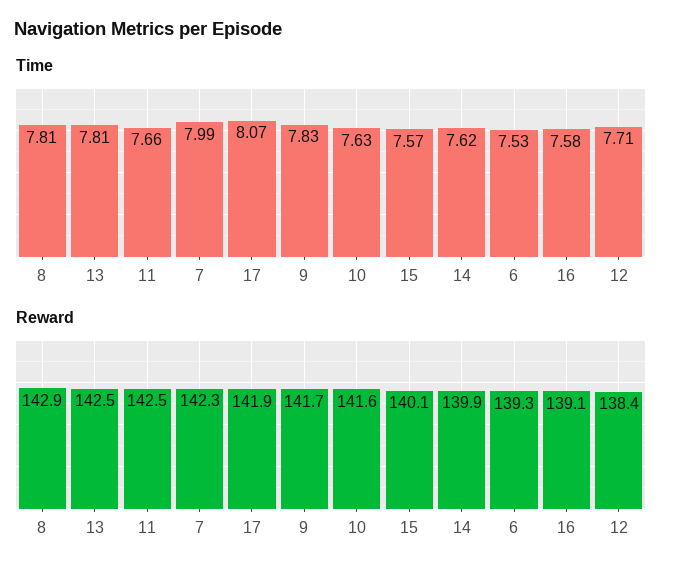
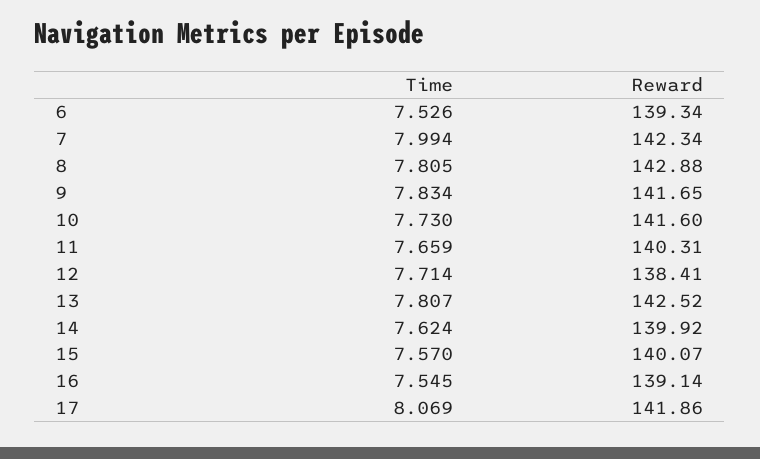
  {
    "Time": {
      "8": 7.805,
      "13": 7.807,
      "11": 7.659,
      "7": 7.994,
      "17": 8.069,
      "9": 7.834,
-     "10": 7.63,
+     "10": 7.73,
      "15": 7.57,
      "14": 7.624,
      "6": 7.526,
-     "16": 7.58,
+     "16": 7.545,
      "12": 7.714
    },
    "Reward": {
      "8": 142.88,
      "13": 142.52,
-     "11": 142.5,
+     "11": 140.31,
      "7": 142.34,
      "17": 141.86,
      "9": 141.65,
      "10": 141.6,
      "15": 140.07,
      "14": 139.92,
      "6": 139.34,
      "16": 139.14,
      "12": 138.41
    }
  }

